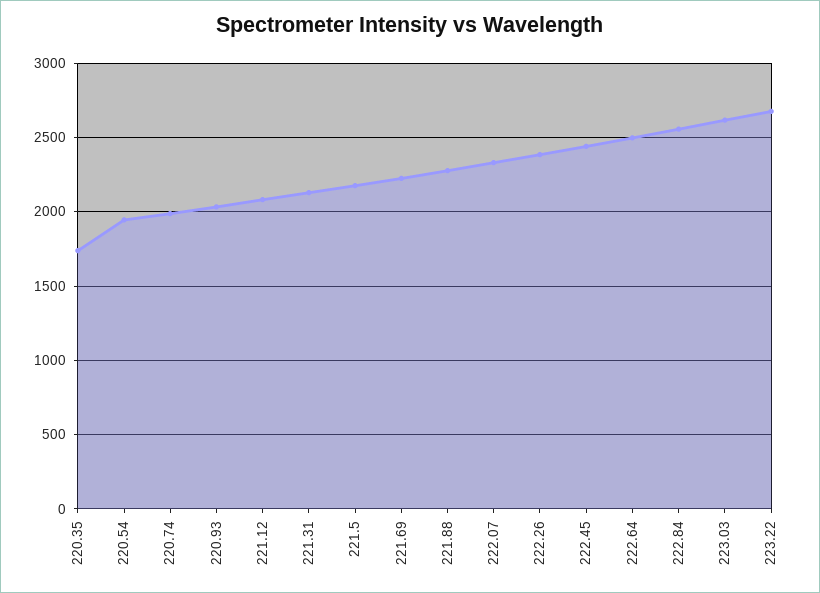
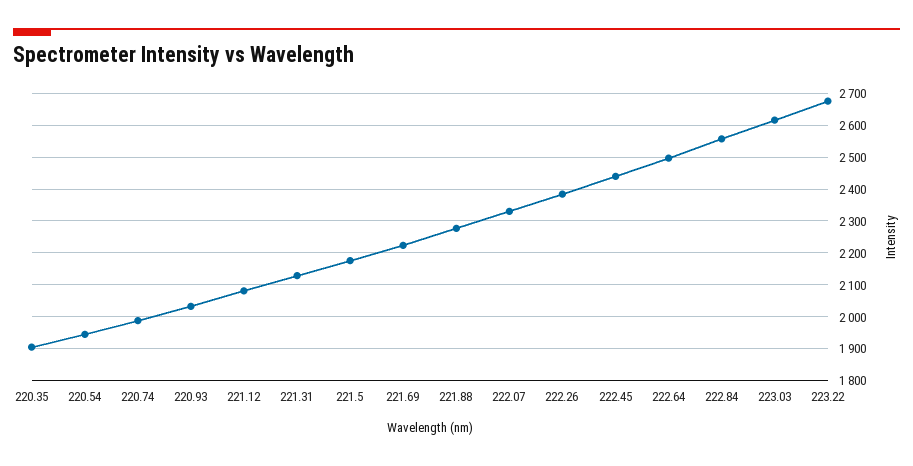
  {
-   "220.35": 1750,
+   "220.35": 1900,
    "220.54": 1940,
    "220.74": 1980,
    "220.93": 2040,
    "221.12": 2080,
    "221.31": 2120,
    "221.5": 2180,
    "221.69": 2220,
    "221.88": 2280,
    "222.07": 2340,
    "222.26": 2380,
    "222.45": 2440,
    "222.64": 2500,
    "222.84": 2560,
    "223.03": 2620,
    "223.22": 2680
  }

